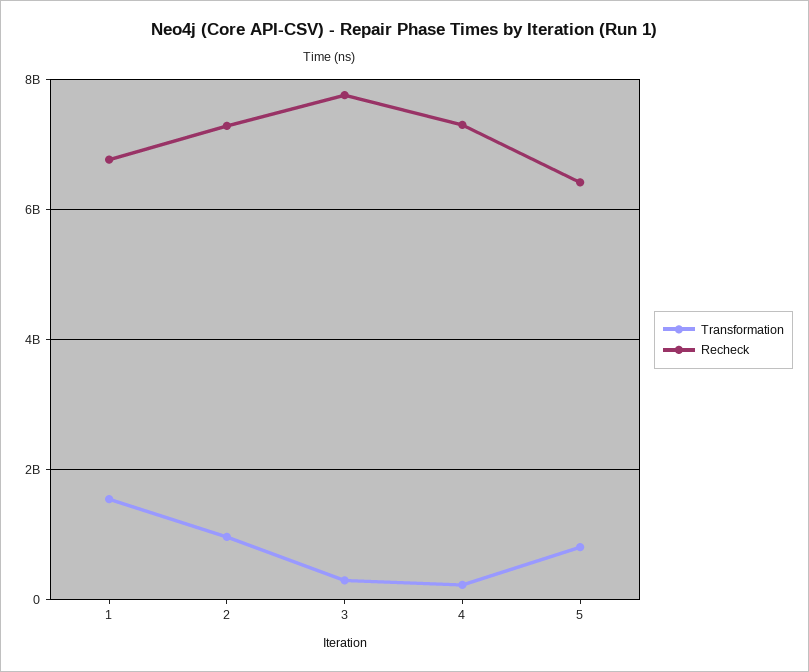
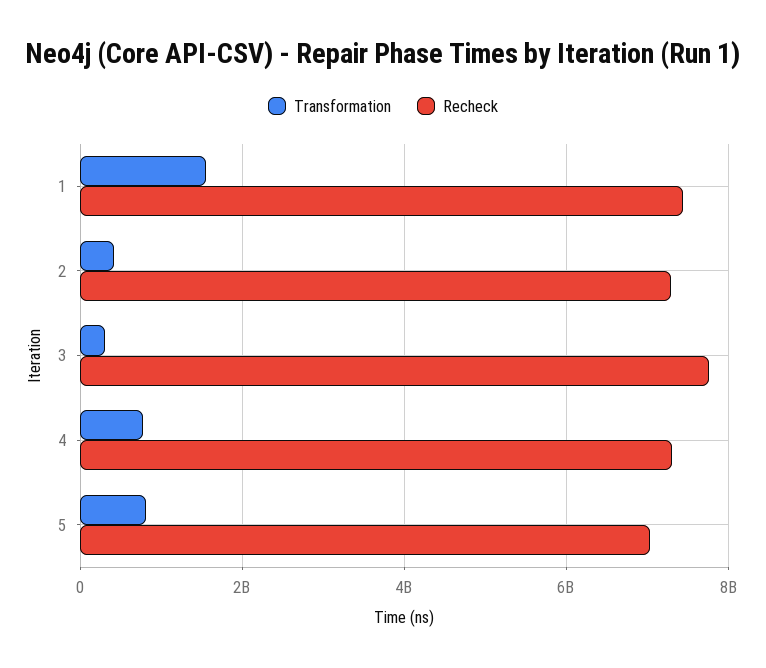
  {
    "Transformation": {
      "1": 1600000000,
-     "2": 1000000000,
+     "2": 400000000,
      "3": 400000000,
-     "4": 200000000,
+     "4": 800000000,
      "5": 800000000
    },
    "Recheck": {
-     "1": 6800000000,
+     "1": 7400000000,
      "2": 7200000000,
      "3": 7800000000,
      "4": 7400000000,
-     "5": 6400000000
+     "5": 7000000000
    }
  }

